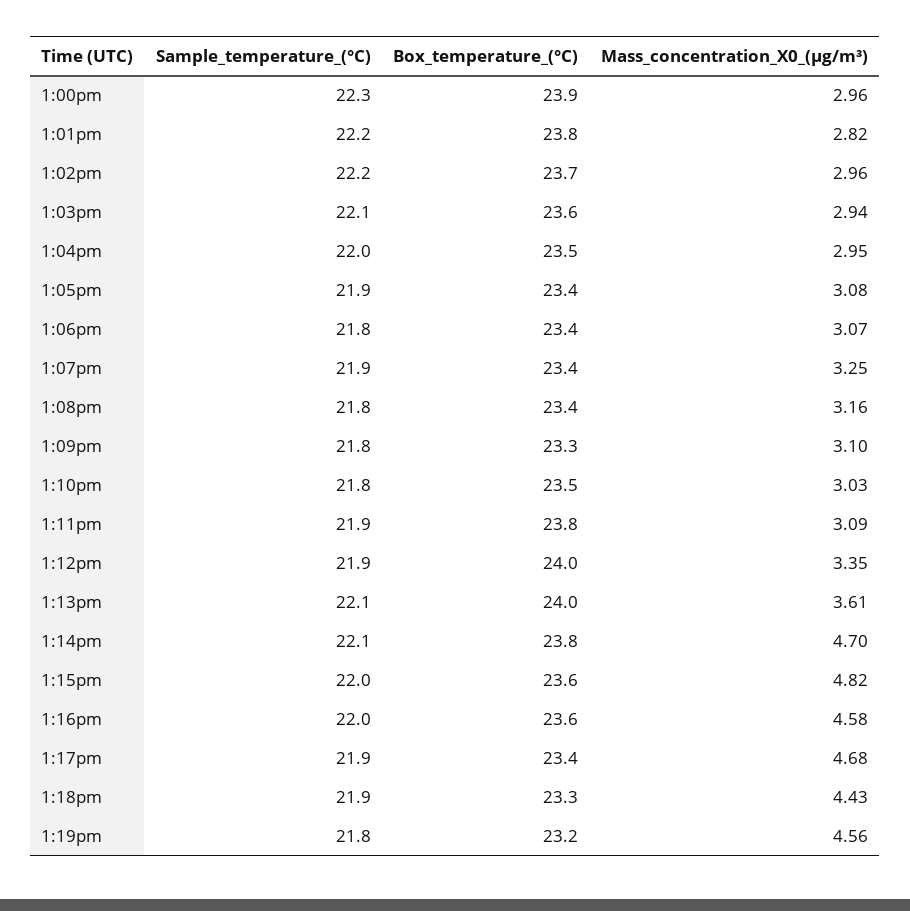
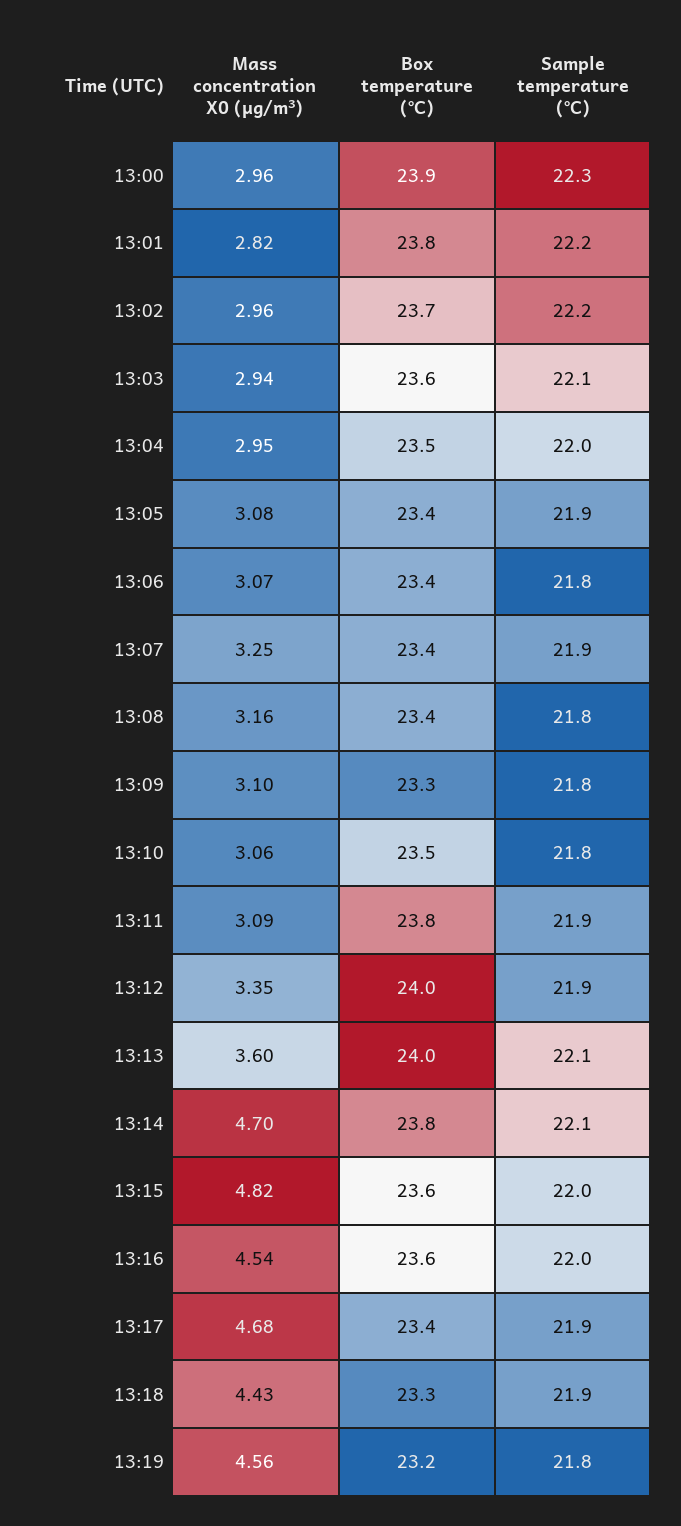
  {
    "Sample_temperature_(°C)": {
      "1:00pm": 22.3,
      "1:01pm": 22.2,
      "1:02pm": 22.2,
      "1:03pm": 22.1,
      "1:04pm": 22,
      "1:05pm": 21.9,
      "1:06pm": 21.8,
      "1:07pm": 21.9,
      "1:08pm": 21.8,
      "1:09pm": 21.8,
      "1:10pm": 21.8,
      "1:11pm": 21.9,
      "1:12pm": 21.9,
      "1:13pm": 22.1,
      "1:14pm": 22.1,
      "1:15pm": 22,
      "1:16pm": 22,
      "1:17pm": 21.9,
      "1:18pm": 21.9,
      "1:19pm": 21.8
    },
    "Box_temperature_(°C)": {
      "1:00pm": 23.9,
      "1:01pm": 23.8,
      "1:02pm": 23.7,
      "1:03pm": 23.6,
      "1:04pm": 23.5,
      "1:05pm": 23.4,
      "1:06pm": 23.4,
      "1:07pm": 23.4,
      "1:08pm": 23.4,
      "1:09pm": 23.3,
      "1:10pm": 23.5,
      "1:11pm": 23.8,
      "1:12pm": 24,
      "1:13pm": 24,
      "1:14pm": 23.8,
      "1:15pm": 23.6,
      "1:16pm": 23.6,
      "1:17pm": 23.4,
      "1:18pm": 23.3,
      "1:19pm": 23.2
    },
    "Mass_concentration_X0_(μg/m³)": {
      "1:00pm": 2.96,
      "1:01pm": 2.82,
      "1:02pm": 2.96,
      "1:03pm": 2.94,
      "1:04pm": 2.95,
      "1:05pm": 3.08,
      "1:06pm": 3.07,
      "1:07pm": 3.25,
      "1:08pm": 3.16,
      "1:09pm": 3.1,
-     "1:10pm": 3.03,
+     "1:10pm": 3.06,
      "1:11pm": 3.09,
      "1:12pm": 3.35,
-     "1:13pm": 3.61,
+     "1:13pm": 3.6,
      "1:14pm": 4.7,
      "1:15pm": 4.82,
-     "1:16pm": 4.58,
+     "1:16pm": 4.54,
      "1:17pm": 4.68,
      "1:18pm": 4.43,
      "1:19pm": 4.56
    }
  }

